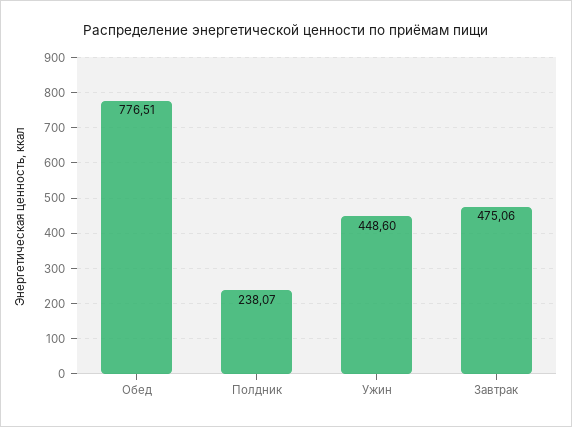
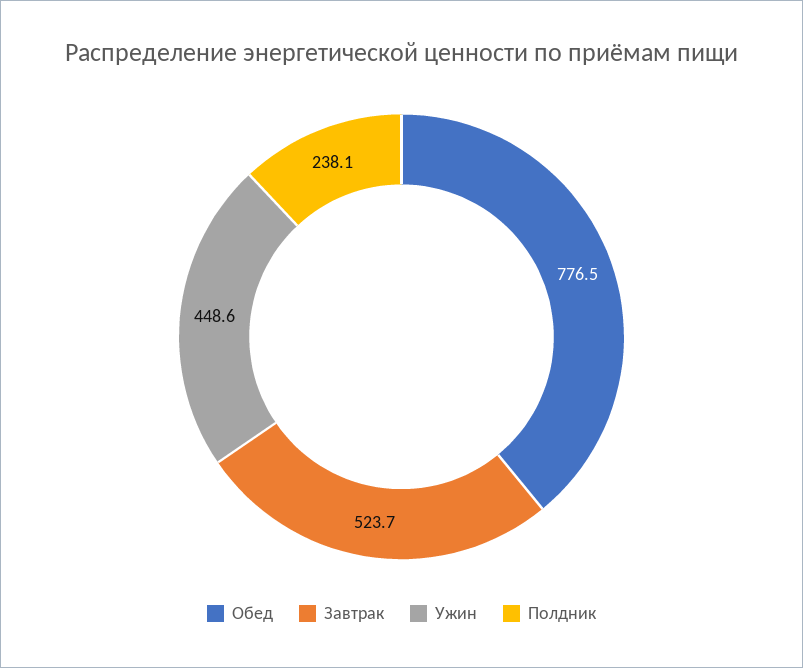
  {
    "Обед": 776.51,
    "Полдник": 238.07,
    "Ужин": 448.6,
-   "Завтрак": 475.06
+   "Завтрак": 523.7
  }

